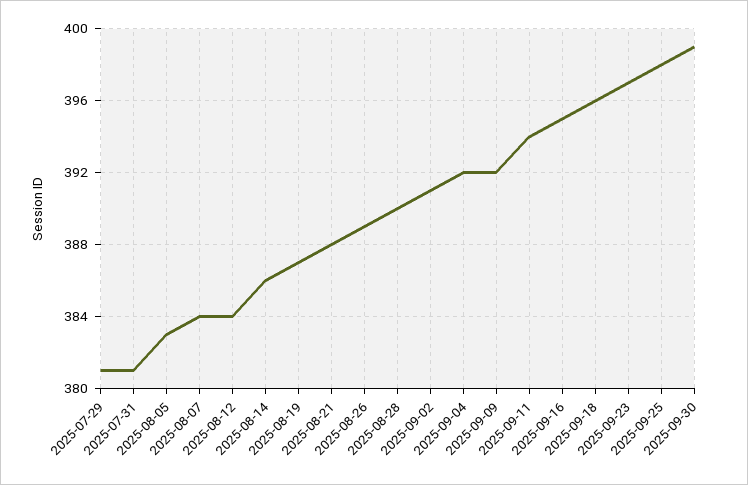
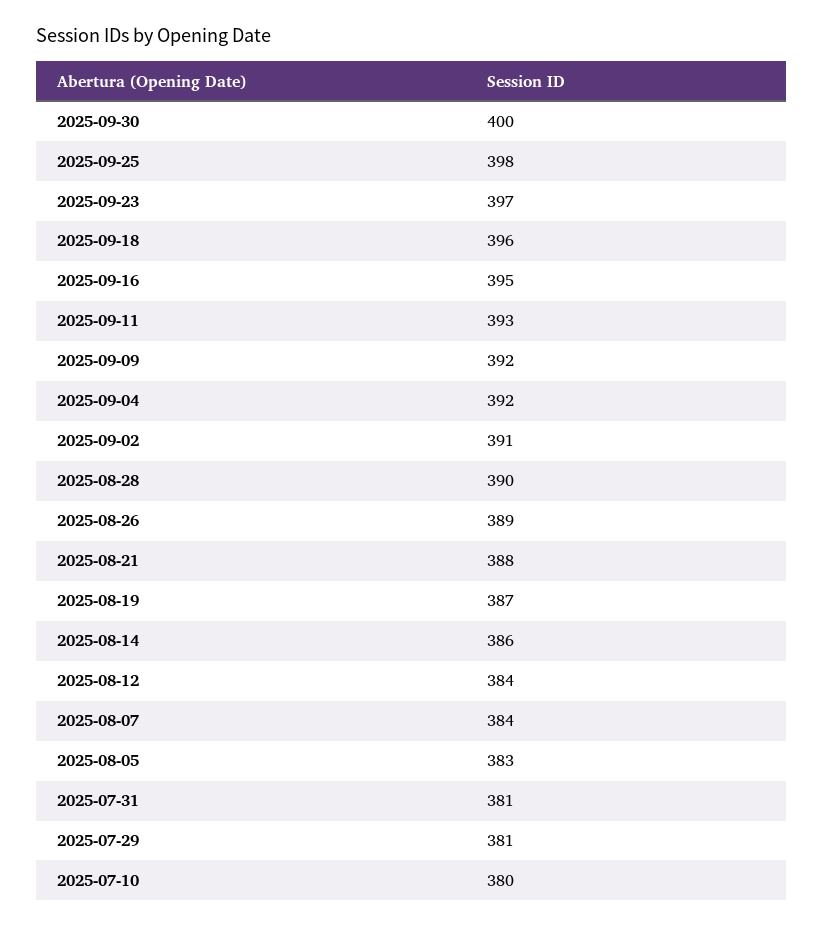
  {
    "2025-07-29": 381,
    "2025-07-31": 381,
    "2025-08-05": 383,
    "2025-08-07": 384,
    "2025-08-12": 384,
    "2025-08-14": 386,
    "2025-08-19": 387,
    "2025-08-21": 388,
    "2025-08-26": 389,
    "2025-08-28": 390,
    "2025-09-02": 391,
    "2025-09-04": 392,
    "2025-09-09": 392,
-   "2025-09-11": 394,
+   "2025-09-11": 393,
    "2025-09-16": 395,
    "2025-09-18": 396,
    "2025-09-23": 397,
    "2025-09-25": 398,
-   "2025-09-30": 399
+   "2025-09-30": 400,
+   "2025-07-10": 380
  }

